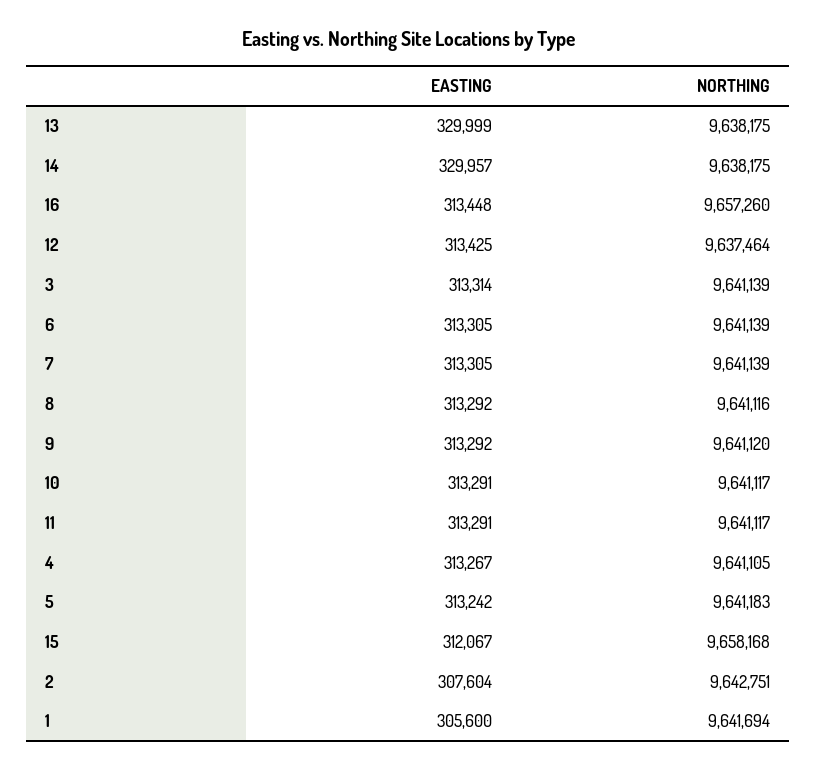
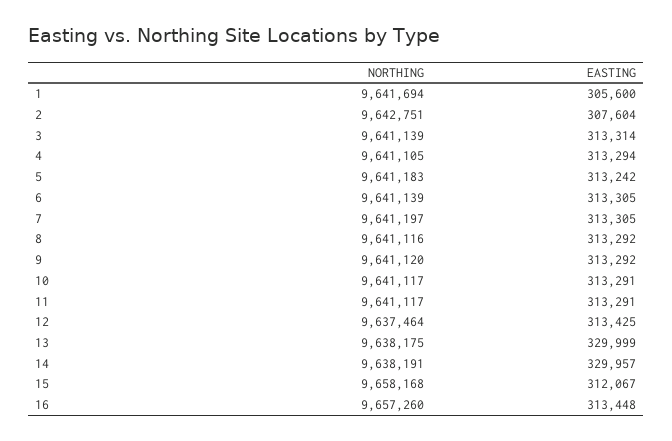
  {
    "EASTING": {
      "13": 329999,
      "14": 329957,
      "16": 313448,
      "12": 313425,
      "3": 313314,
      "6": 313305,
      "7": 313305,
      "8": 313292,
      "9": 313292,
      "10": 313291,
      "11": 313291,
-     "4": 313267,
+     "4": 313294,
      "5": 313242,
      "15": 312067,
      "2": 307604,
      "1": 305600
    },
    "NORTHING": {
      "13": 9638175,
-     "14": 9638175,
+     "14": 9638191,
      "16": 9657260,
      "12": 9637464,
      "3": 9641139,
      "6": 9641139,
-     "7": 9641139,
+     "7": 9641197,
      "8": 9641116,
      "9": 9641120,
      "10": 9641117,
      "11": 9641117,
      "4": 9641105,
      "5": 9641183,
      "15": 9658168,
      "2": 9642751,
      "1": 9641694
    }
  }

